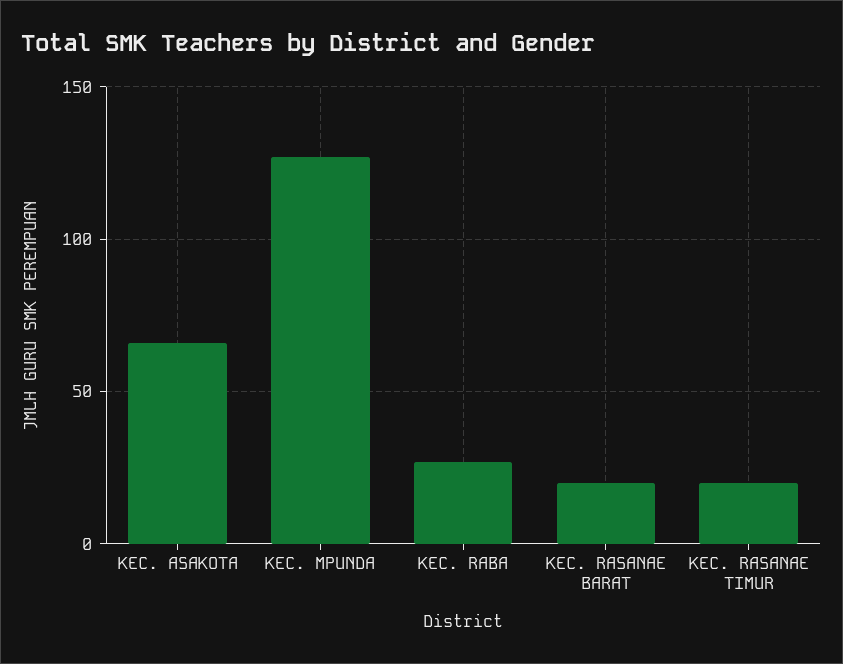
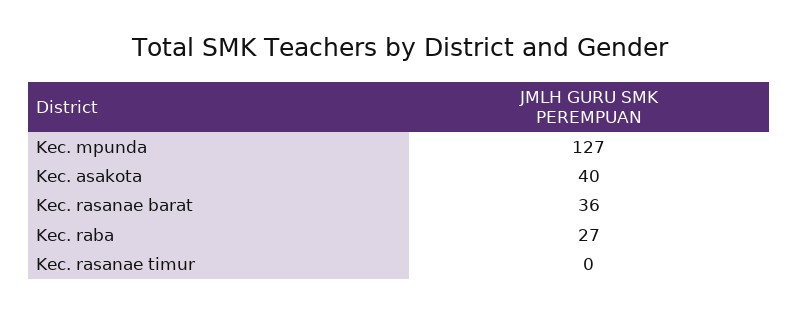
  {
-   "KEC. ASAKOTA": 65,
+   "KEC. ASAKOTA": 40,
    "KEC. MPUNDA": 127,
    "KEC. RABA": 27,
-   "KEC. RASANAE BARAT": 20,
+   "KEC. RASANAE BARAT": 36,
-   "KEC. RASANAE TIMUR": 20
+   "KEC. RASANAE TIMUR": 0
  }

